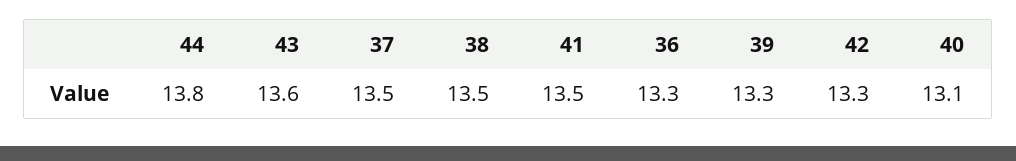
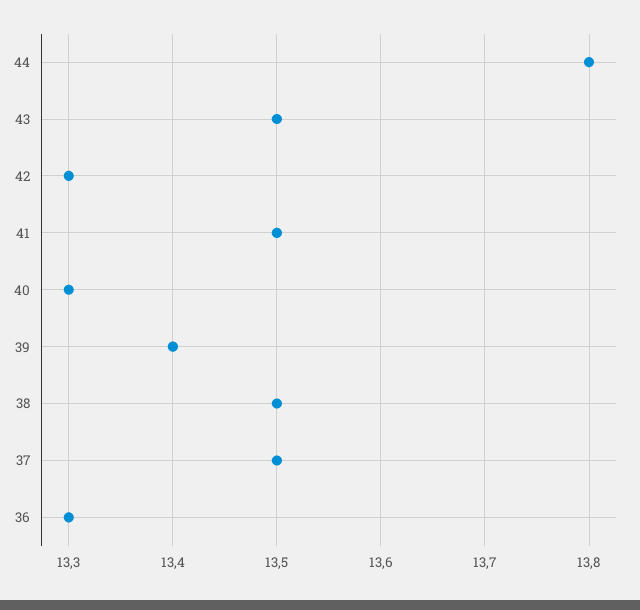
  {
    "44": 13.8,
-   "43": 13.6,
+   "43": 13.5,
    "37": 13.5,
    "38": 13.5,
    "41": 13.5,
    "36": 13.3,
-   "39": 13.3,
+   "39": 13.4,
    "42": 13.3,
-   "40": 13.1
+   "40": 13.3
  }

